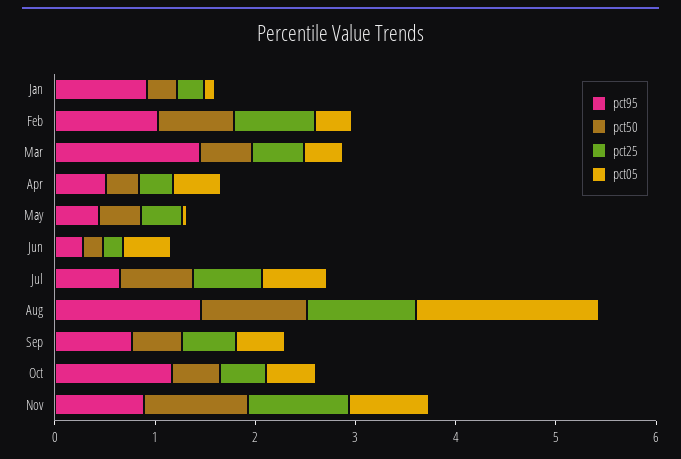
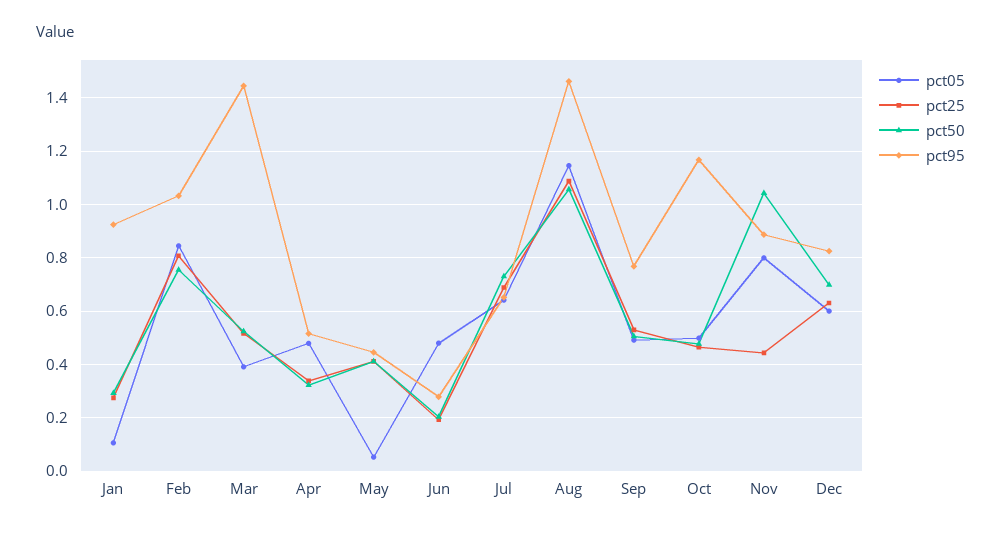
  {
    "pct95": {
      "Jan": 0.925,
      "Feb": 1.025,
      "Mar": 1.45,
      "Apr": 0.525,
      "May": 0.45,
      "Jun": 0.275,
      "Jul": 0.65,
      "Aug": 1.45,
      "Sep": 0.775,
      "Oct": 1.175,
-     "Nov": 0.875
+     "Nov": 0.875,
+     "Dec": 0.825
    },
    "pct50": {
      "Jan": 0.3,
      "Feb": 0.75,
      "Mar": 0.525,
      "Apr": 0.325,
      "May": 0.4,
      "Jun": 0.2,
      "Jul": 0.725,
      "Aug": 1.05,
      "Sep": 0.5,
      "Oct": 0.475,
-     "Nov": 1.05
+     "Nov": 1.05,
+     "Dec": 0.7
    },
    "pct25": {
      "Jan": 0.275,
      "Feb": 0.8,
      "Mar": 0.525,
      "Apr": 0.35,
      "May": 0.4,
      "Jun": 0.2,
      "Jul": 0.7,
      "Aug": 1.1,
      "Sep": 0.525,
      "Oct": 0.475,
-     "Nov": 1
+     "Nov": 0.45,
+     "Dec": 0.625
    },
    "pct05": {
      "Jan": 0.1,
-     "Feb": 0.4,
+     "Feb": 0.85,
      "Mar": 0.4,
      "Apr": 0.475,
      "May": 0.05,
      "Jun": 0.475,
      "Jul": 0.65,
-     "Aug": 1.8,
+     "Aug": 1.15,
      "Sep": 0.5,
      "Oct": 0.5,
-     "Nov": 0.8
+     "Nov": 0.8,
+     "Dec": 0.6
    }
  }

